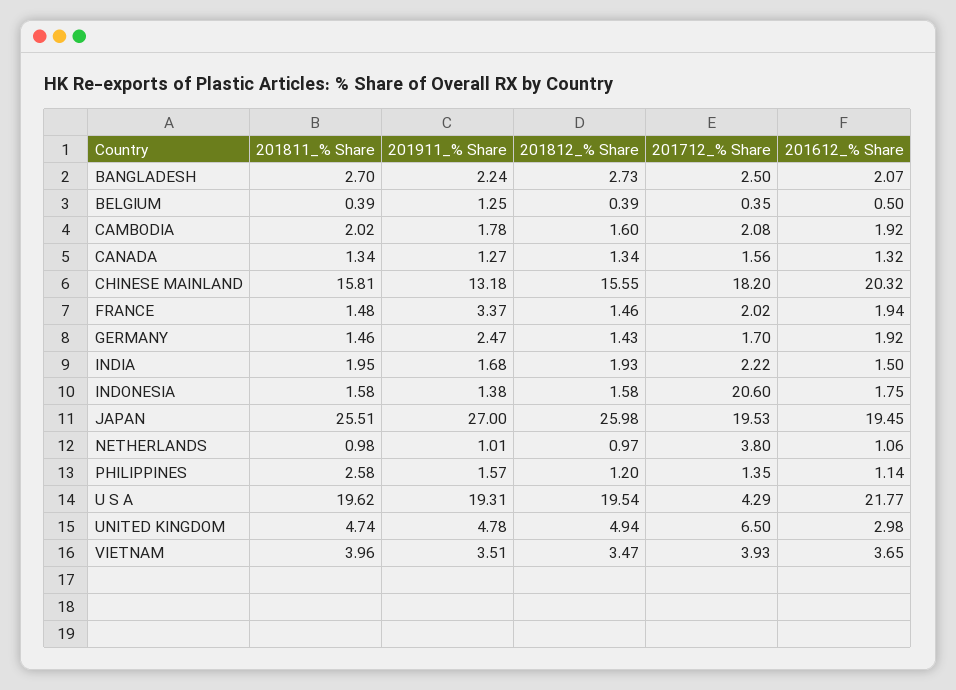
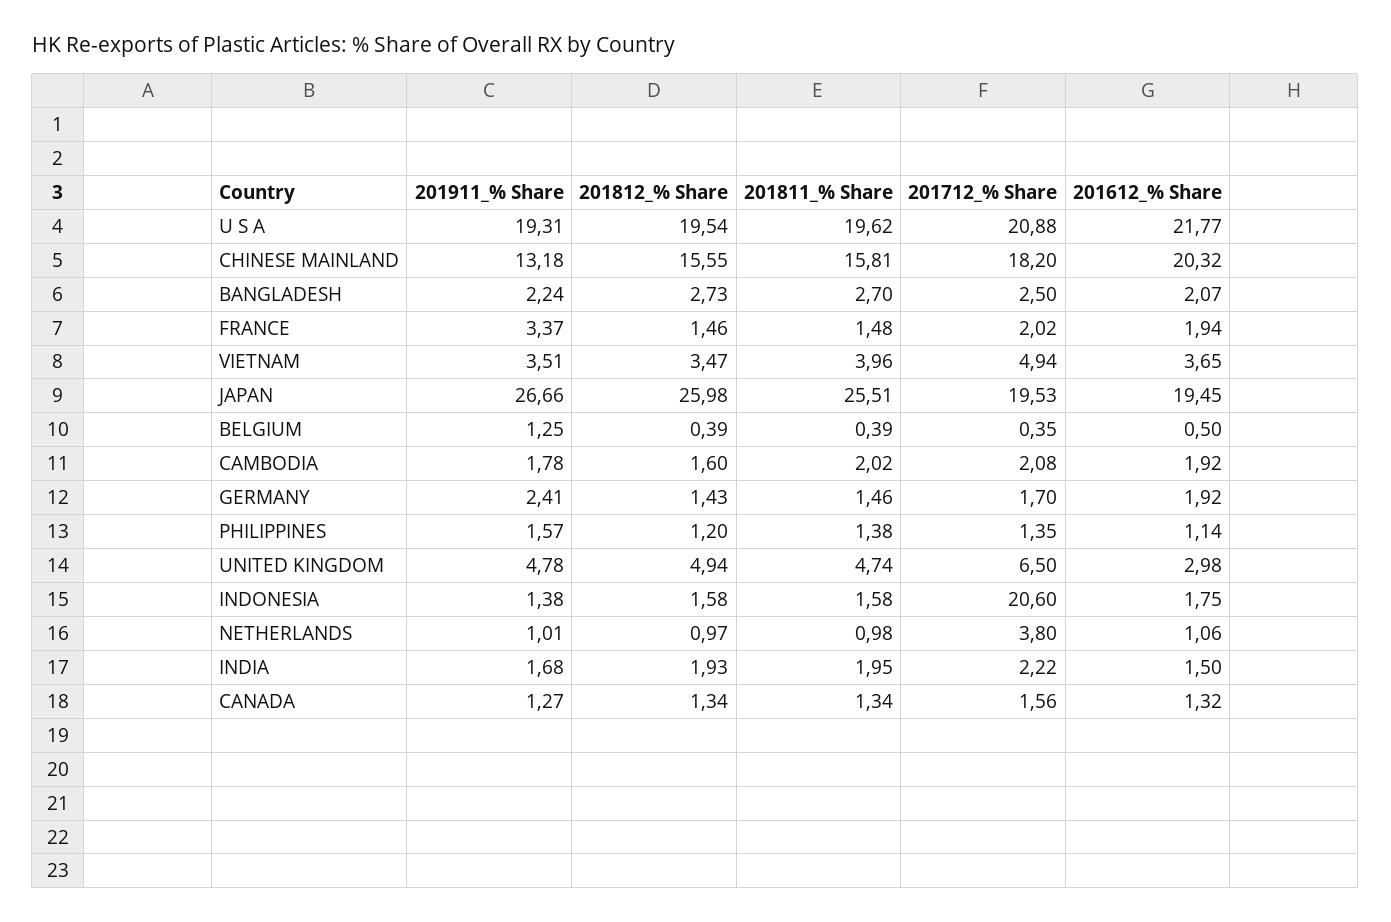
  {
    "201811_% Share": {
      "BANGLADESH": 2.7,
      "BELGIUM": 0.39,
      "CAMBODIA": 2.02,
      "CANADA": 1.34,
      "CHINESE MAINLAND": 15.81,
      "FRANCE": 1.48,
      "GERMANY": 1.46,
      "INDIA": 1.95,
      "INDONESIA": 1.58,
      "JAPAN": 25.51,
      "NETHERLANDS": 0.98,
-     "PHILIPPINES": 2.58,
+     "PHILIPPINES": 1.38,
      "U S A": 19.62,
      "UNITED KINGDOM": 4.74,
      "VIETNAM": 3.96
    },
    "201911_% Share": {
      "BANGLADESH": 2.24,
      "BELGIUM": 1.25,
      "CAMBODIA": 1.78,
      "CANADA": 1.27,
      "CHINESE MAINLAND": 13.18,
      "FRANCE": 3.37,
-     "GERMANY": 2.47,
+     "GERMANY": 2.41,
      "INDIA": 1.68,
      "INDONESIA": 1.38,
-     "JAPAN": 27,
+     "JAPAN": 26.66,
      "NETHERLANDS": 1.01,
      "PHILIPPINES": 1.57,
      "U S A": 19.31,
      "UNITED KINGDOM": 4.78,
      "VIETNAM": 3.51
    },
    "201812_% Share": {
      "BANGLADESH": 2.73,
      "BELGIUM": 0.39,
      "CAMBODIA": 1.6,
      "CANADA": 1.34,
      "CHINESE MAINLAND": 15.55,
      "FRANCE": 1.46,
      "GERMANY": 1.43,
      "INDIA": 1.93,
      "INDONESIA": 1.58,
      "JAPAN": 25.98,
      "NETHERLANDS": 0.97,
      "PHILIPPINES": 1.2,
      "U S A": 19.54,
      "UNITED KINGDOM": 4.94,
      "VIETNAM": 3.47
    },
    "201712_% Share": {
      "BANGLADESH": 2.5,
      "BELGIUM": 0.35,
      "CAMBODIA": 2.08,
      "CANADA": 1.56,
      "CHINESE MAINLAND": 18.2,
      "FRANCE": 2.02,
      "GERMANY": 1.7,
      "INDIA": 2.22,
      "INDONESIA": 20.6,
      "JAPAN": 19.53,
      "NETHERLANDS": 3.8,
      "PHILIPPINES": 1.35,
-     "U S A": 4.29,
+     "U S A": 20.88,
      "UNITED KINGDOM": 6.5,
-     "VIETNAM": 3.93
+     "VIETNAM": 4.94
    },
    "201612_% Share": {
      "BANGLADESH": 2.07,
      "BELGIUM": 0.5,
      "CAMBODIA": 1.92,
      "CANADA": 1.32,
      "CHINESE MAINLAND": 20.32,
      "FRANCE": 1.94,
      "GERMANY": 1.92,
      "INDIA": 1.5,
      "INDONESIA": 1.75,
      "JAPAN": 19.45,
      "NETHERLANDS": 1.06,
      "PHILIPPINES": 1.14,
      "U S A": 21.77,
      "UNITED KINGDOM": 2.98,
      "VIETNAM": 3.65
    }
  }

